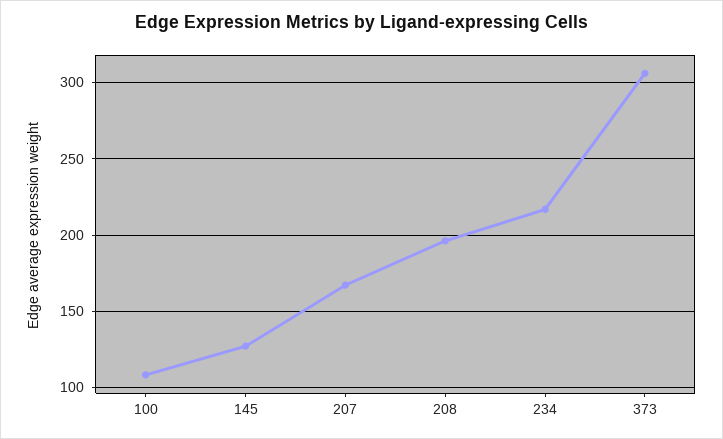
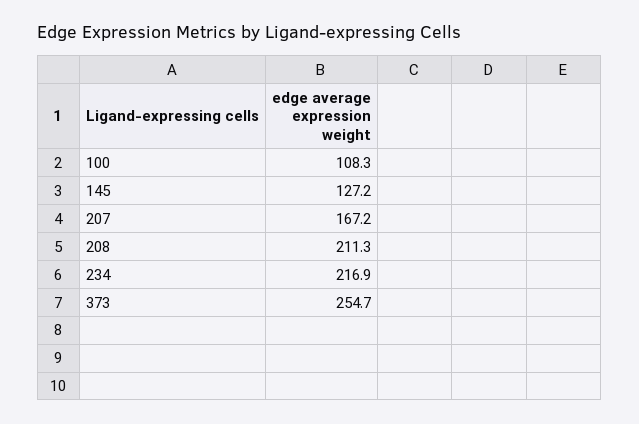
  {
    "100": 108.3,
    "145": 127.2,
    "207": 167.2,
-   "208": 195,
+   "208": 211.3,
    "234": 216.9,
-   "373": 305
+   "373": 254.7
  }

